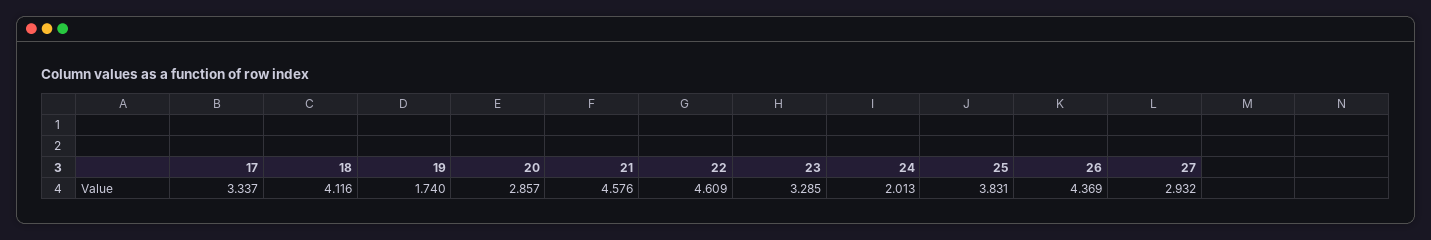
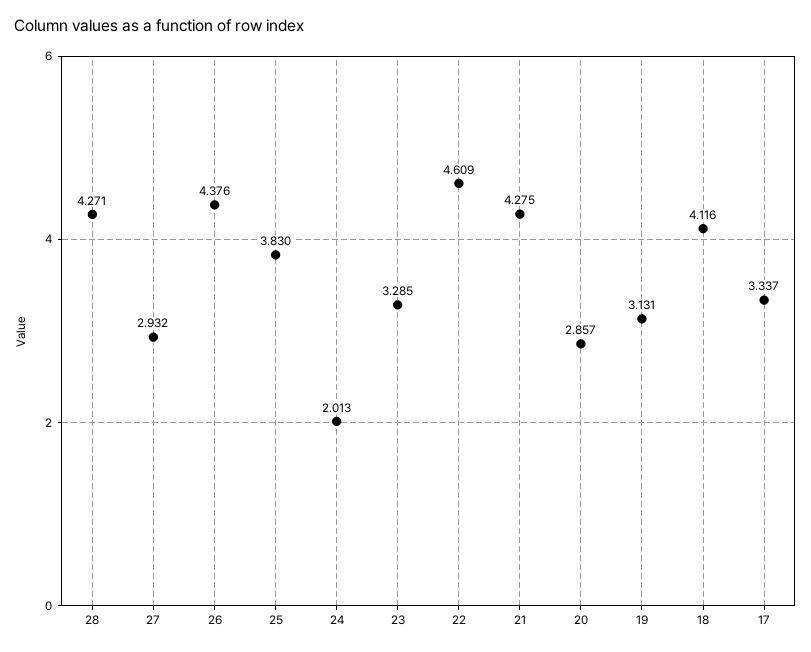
  {
    "17": 3.337,
    "18": 4.116,
-   "19": 1.74,
+   "19": 3.131,
    "20": 2.857,
-   "21": 4.576,
+   "21": 4.275,
    "22": 4.609,
    "23": 3.285,
    "24": 2.013,
-   "25": 3.831,
+   "25": 3.83,
-   "26": 4.369,
+   "26": 4.376,
-   "27": 2.932
+   "27": 2.932,
+   "28": 4.271
  }

